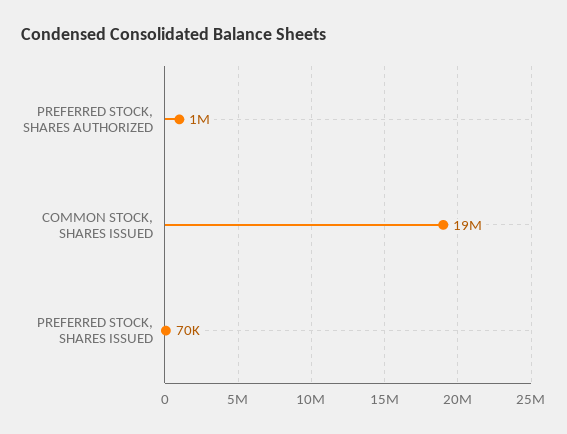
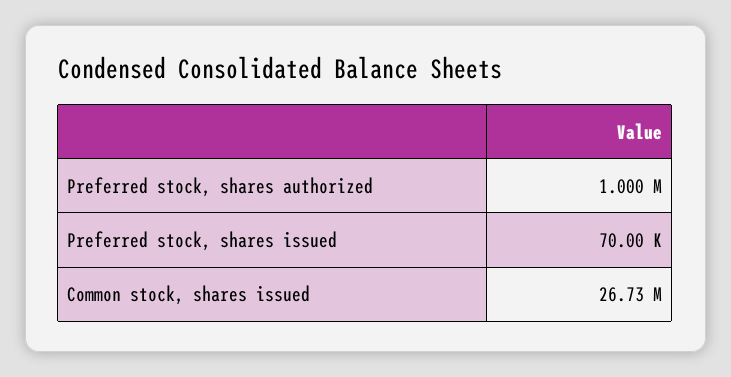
  {
    "PREFERRED STOCK, SHARES AUTHORIZED": 1000000,
-   "COMMON STOCK, SHARES ISSUED": 19000000,
+   "COMMON STOCK, SHARES ISSUED": 26730000,
    "PREFERRED STOCK, SHARES ISSUED": 70000
  }

